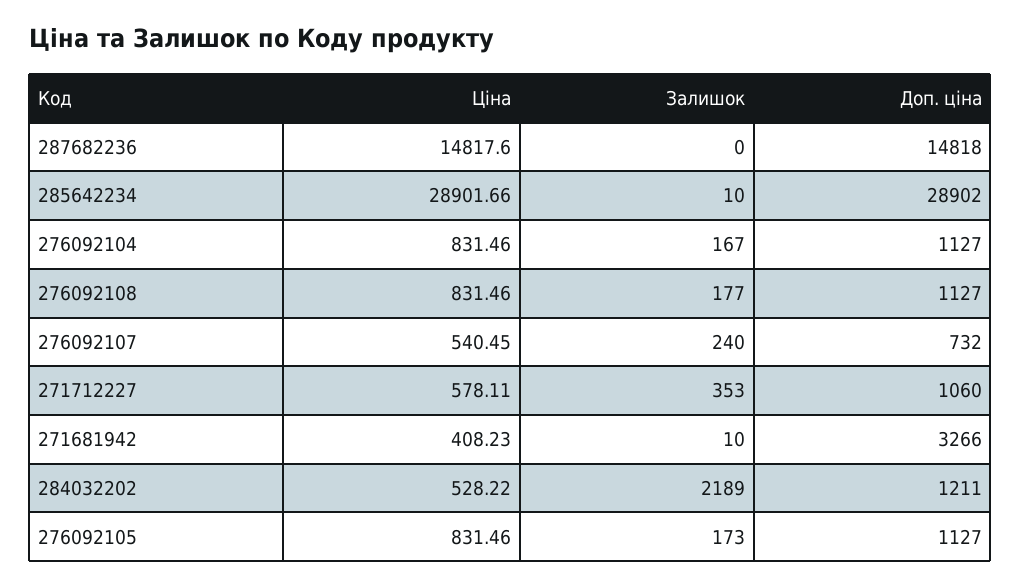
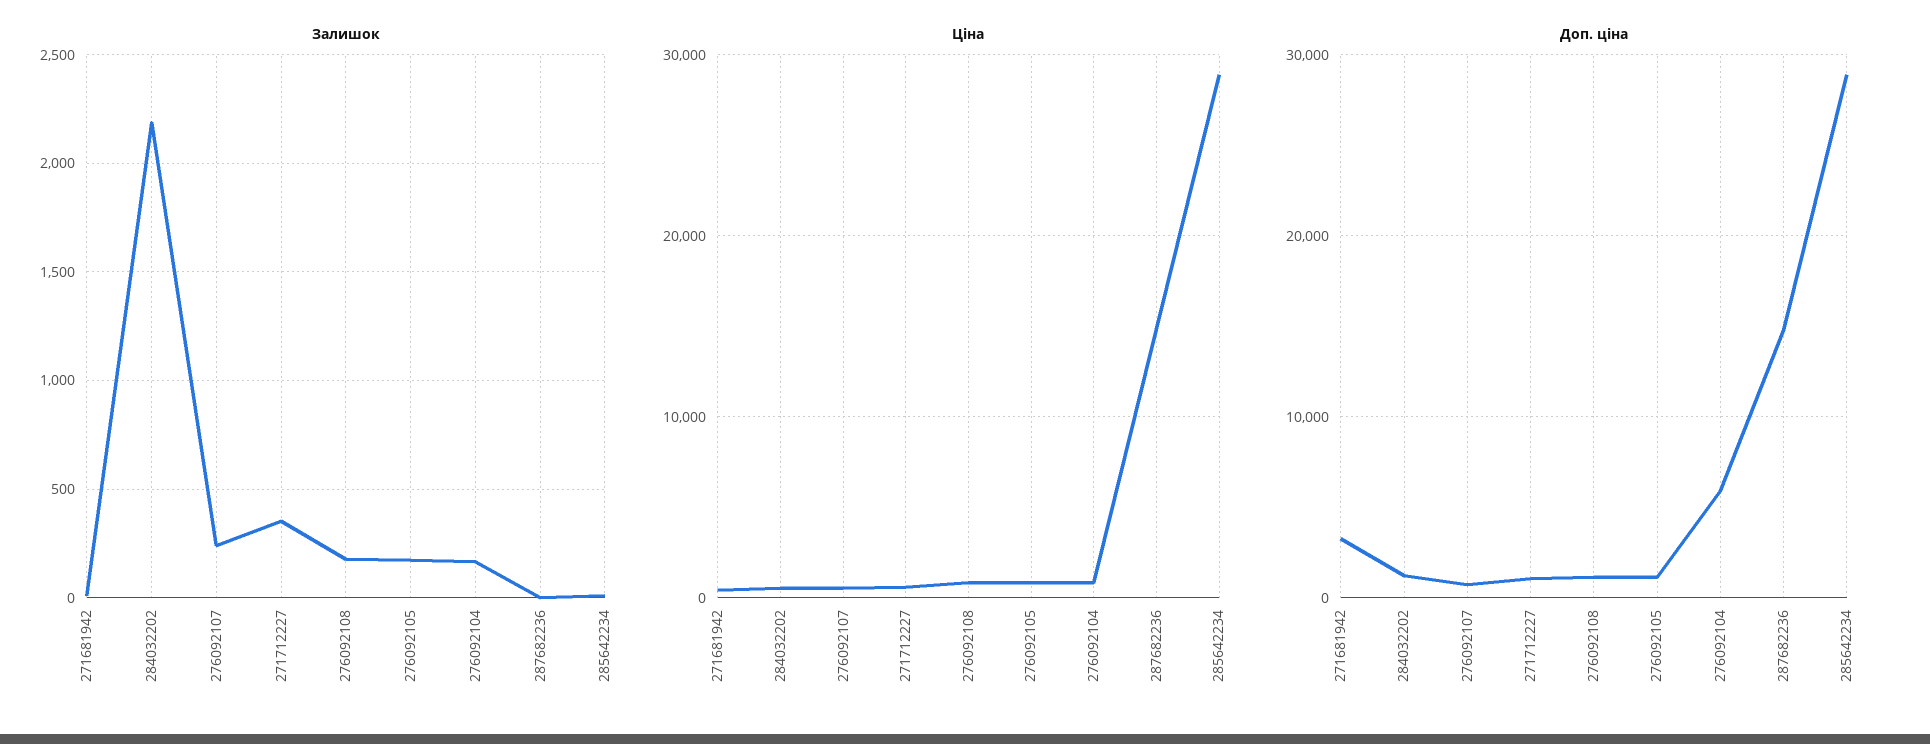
  {
    "Ціна": {
      "287682236": 14817.6,
      "285642234": 28901.66,
      "276092104": 831.46,
      "276092108": 831.46,
      "276092107": 540.45,
      "271712227": 578.11,
      "271681942": 408.23,
      "284032202": 528.22,
      "276092105": 831.46
    },
    "Залишок": {
      "287682236": 0,
      "285642234": 10,
      "276092104": 167,
      "276092108": 177,
      "276092107": 240,
      "271712227": 353,
      "271681942": 10,
      "284032202": 2189,
      "276092105": 173
    },
    "Доп. ціна": {
      "287682236": 14818,
      "285642234": 28902,
-     "276092104": 1127,
+     "276092104": 6000,
      "276092108": 1127,
      "276092107": 732,
      "271712227": 1060,
      "271681942": 3266,
      "284032202": 1211,
      "276092105": 1127
    }
  }

